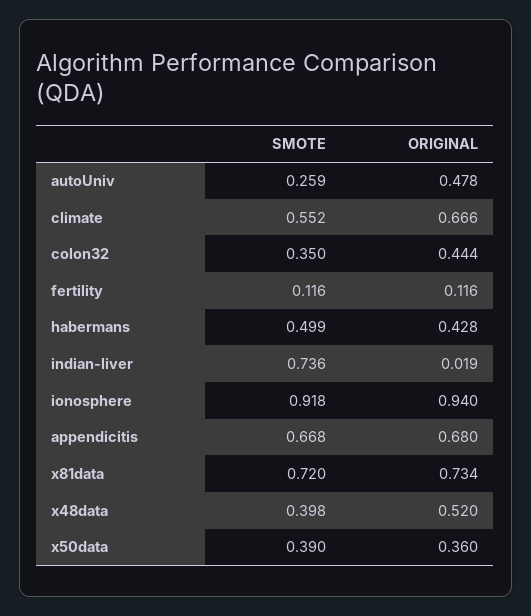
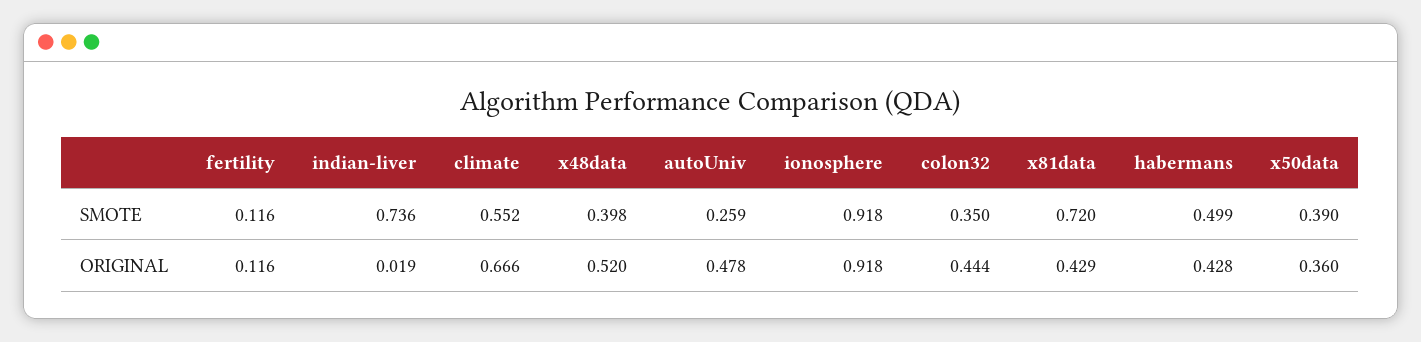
  {
    "SMOTE": {
      "autoUniv": 0.259,
      "climate": 0.552,
      "colon32": 0.35,
      "fertility": 0.116,
      "habermans": 0.499,
      "indian-liver": 0.736,
      "ionosphere": 0.918,
-     "appendicitis": 0.668,
      "x81data": 0.72,
      "x48data": 0.398,
      "x50data": 0.39
    },
    "ORIGINAL": {
      "autoUniv": 0.478,
      "climate": 0.666,
      "colon32": 0.444,
      "fertility": 0.116,
      "habermans": 0.428,
      "indian-liver": 0.019,
-     "ionosphere": 0.94,
+     "ionosphere": 0.918,
-     "appendicitis": 0.68,
-     "x81data": 0.734,
+     "x81data": 0.429,
      "x48data": 0.52,
      "x50data": 0.36
    }
  }

